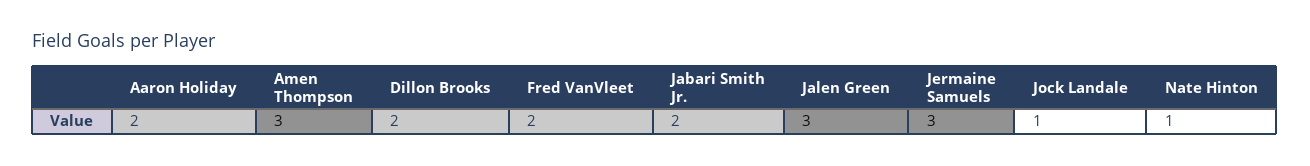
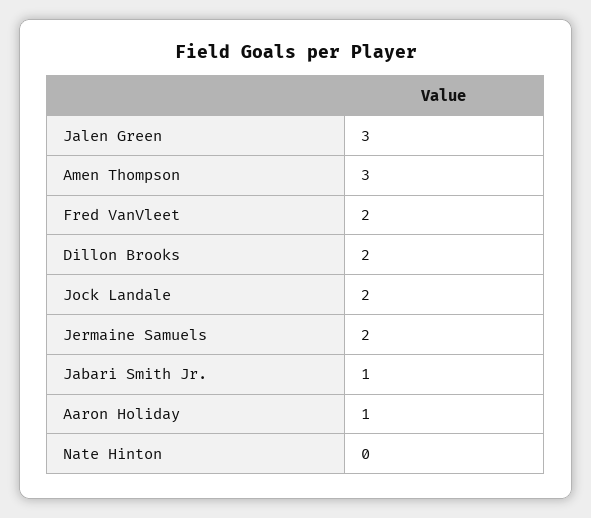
  {
-   "Aaron Holiday": 2,
+   "Aaron Holiday": 1,
    "Amen Thompson": 3,
    "Dillon Brooks": 2,
    "Fred VanVleet": 2,
-   "Jabari Smith Jr.": 2,
+   "Jabari Smith Jr.": 1,
    "Jalen Green": 3,
-   "Jermaine Samuels": 3,
+   "Jermaine Samuels": 2,
-   "Jock Landale": 1,
+   "Jock Landale": 2,
-   "Nate Hinton": 1
+   "Nate Hinton": 0
  }

